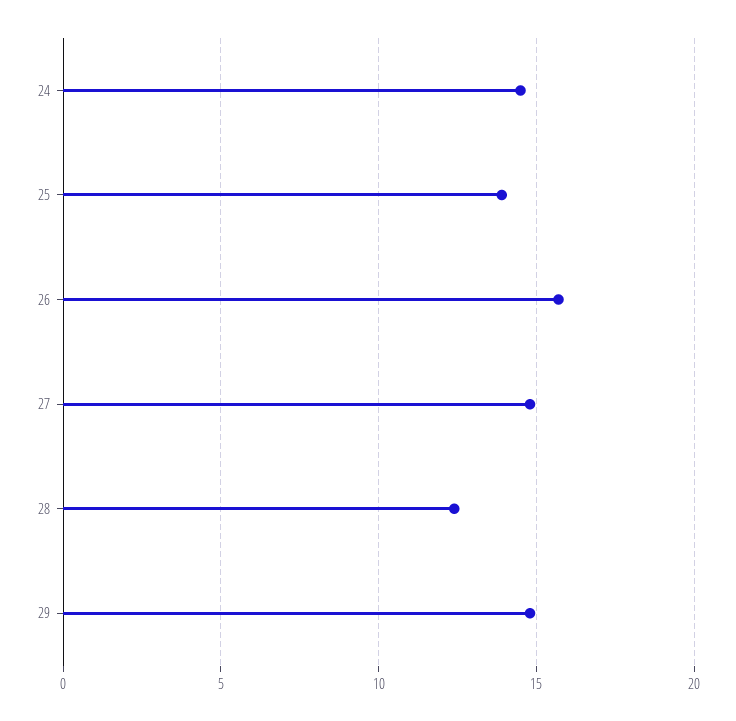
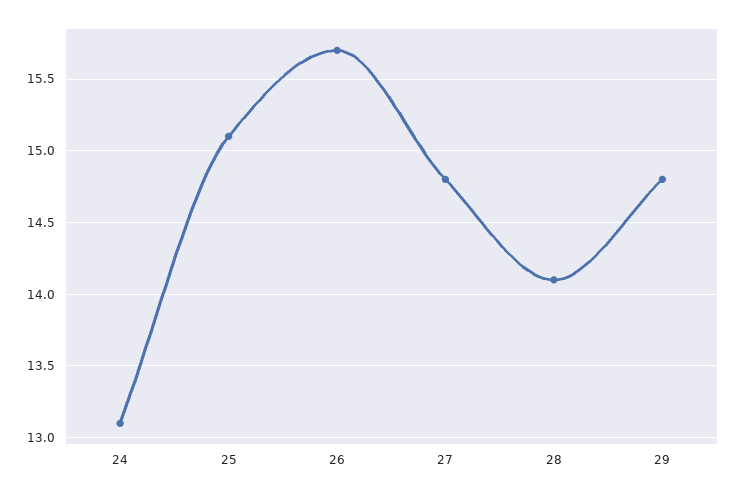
  {
-   "24": 14.5,
+   "24": 13.1,
-   "25": 14,
+   "25": 15.1,
    "26": 15.7,
    "27": 14.8,
-   "28": 12.5,
+   "28": 14.1,
    "29": 14.8
  }

